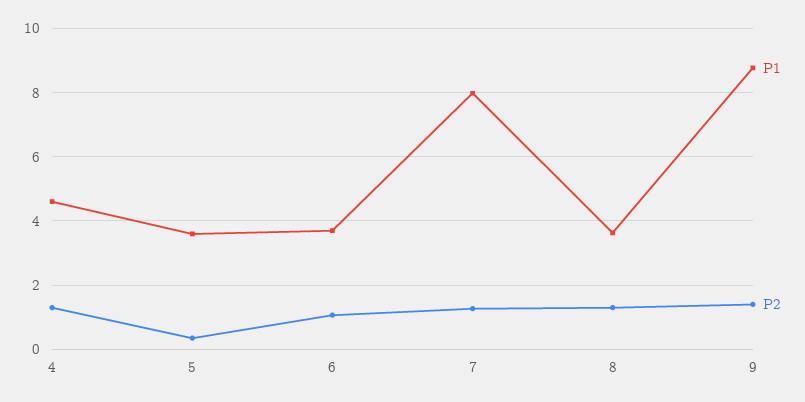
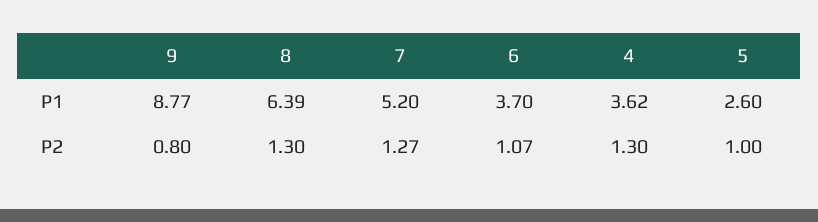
  {
    "P1": {
-     "4": 4.6,
+     "4": 3.62,
-     "5": 3.6,
+     "5": 2.6,
      "6": 3.7,
-     "7": 8,
+     "7": 5.2,
-     "8": 3.6,
+     "8": 6.39,
      "9": 8.77
    },
    "P2": {
      "4": 1.3,
-     "5": 0.4,
+     "5": 1,
      "6": 1.07,
      "7": 1.27,
      "8": 1.3,
-     "9": 1.4
+     "9": 0.8
    }
  }

